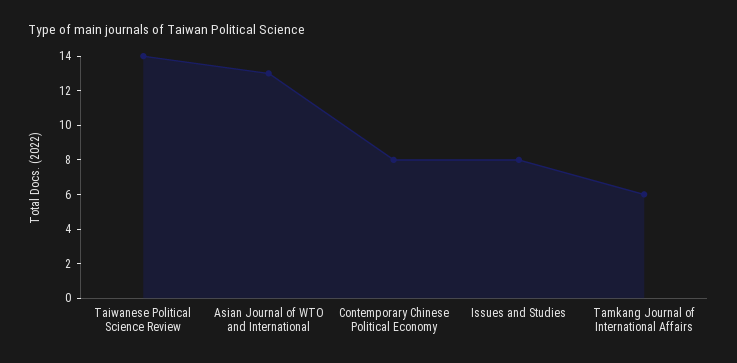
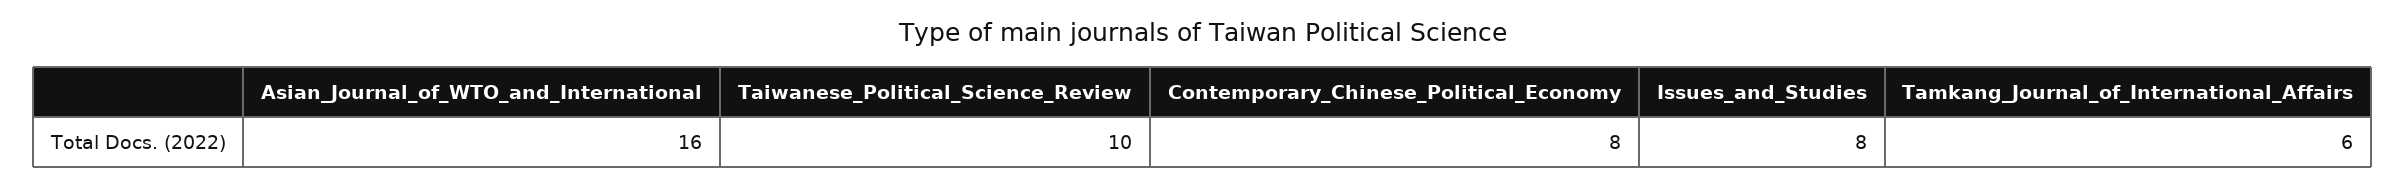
  {
-   "Taiwanese Political Science Review": 14,
+   "Taiwanese Political Science Review": 10,
-   "Asian Journal of WTO and International": 13,
+   "Asian Journal of WTO and International": 16,
    "Contemporary Chinese Political Economy": 8,
    "Issues and Studies": 8,
    "Tamkang Journal of International Affairs": 6
  }

